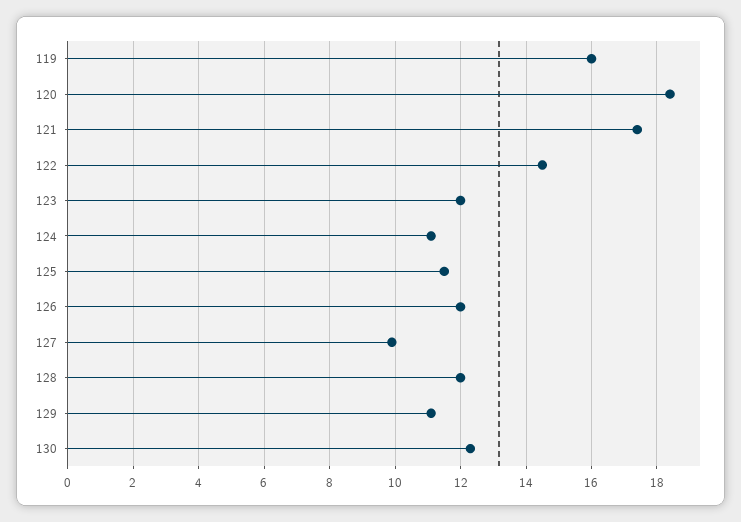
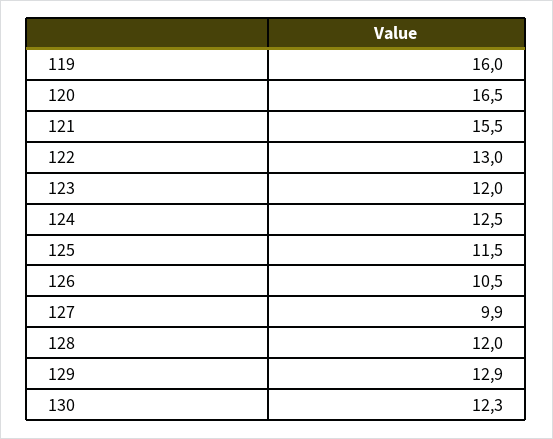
  {
    "119": 16,
-   "120": 18.5,
+   "120": 16.5,
-   "121": 17.5,
+   "121": 15.5,
-   "122": 14.5,
+   "122": 13,
    "123": 12,
-   "124": 11,
+   "124": 12.5,
    "125": 11.5,
-   "126": 12,
+   "126": 10.5,
    "127": 9.9,
    "128": 12,
-   "129": 11,
+   "129": 12.9,
    "130": 12.3
  }

